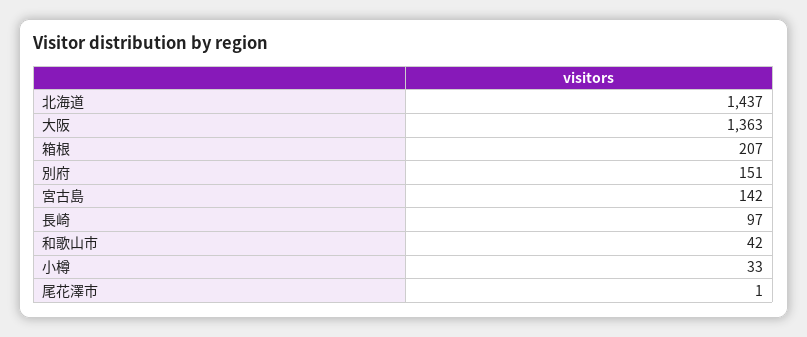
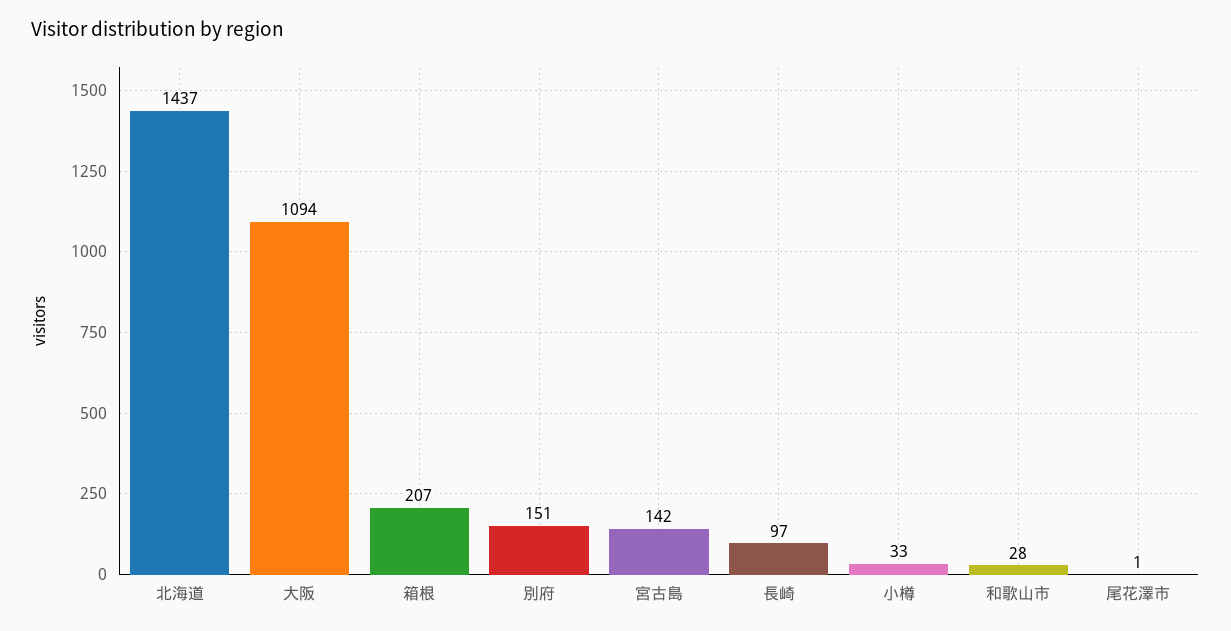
  {
    "北海道": 1437,
-   "大阪": 1363,
+   "大阪": 1094,
    "箱根": 207,
    "別府": 151,
    "宮古島": 142,
    "長崎": 97,
-   "和歌山市": 42,
+   "和歌山市": 28,
    "小樽": 33,
    "尾花澤市": 1
  }

